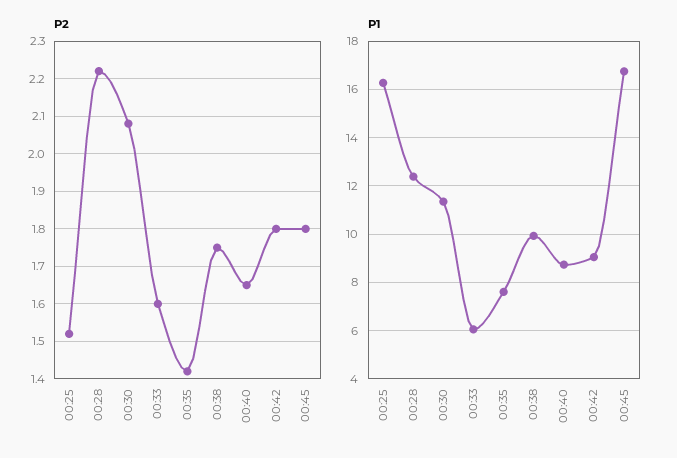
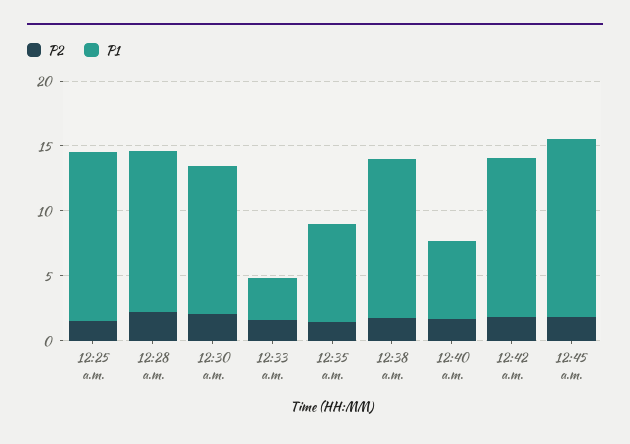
  {
    "P2": {
      "00:25": 1.5,
      "00:28": 2.2,
      "00:30": 2.1,
      "00:33": 1.6,
      "00:35": 1.4,
      "00:38": 1.75,
      "00:40": 1.65,
      "00:42": 1.8,
      "00:45": 1.8
    },
    "P1": {
-     "00:25": 16.25,
+     "00:25": 13,
      "00:28": 12.5,
      "00:30": 11.25,
-     "00:33": 6,
+     "00:33": 3,
      "00:35": 7.5,
-     "00:38": 10,
+     "00:38": 12,
-     "00:40": 8.75,
+     "00:40": 6,
-     "00:42": 9,
+     "00:42": 12,
-     "00:45": 16.75
+     "00:45": 14
    }
  }

